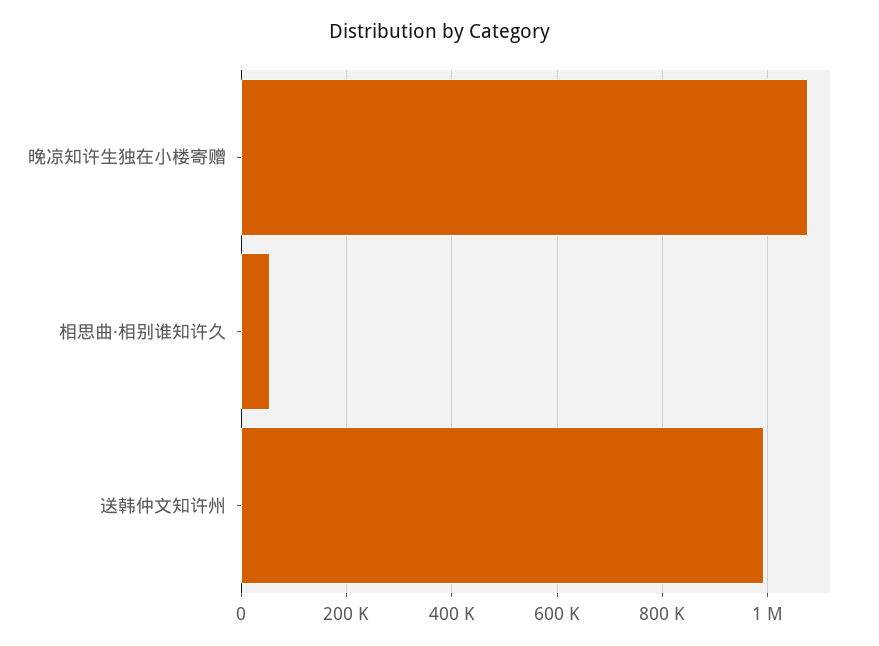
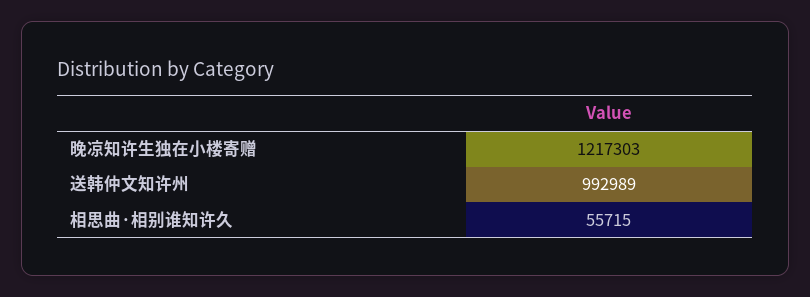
  {
-   "晚凉知许生独在小楼寄赠": 1080000,
+   "晚凉知许生独在小楼寄赠": 1217303,
    "相思曲·相别谁知许久": 55715,
    "送韩仲文知许州": 992989
  }

